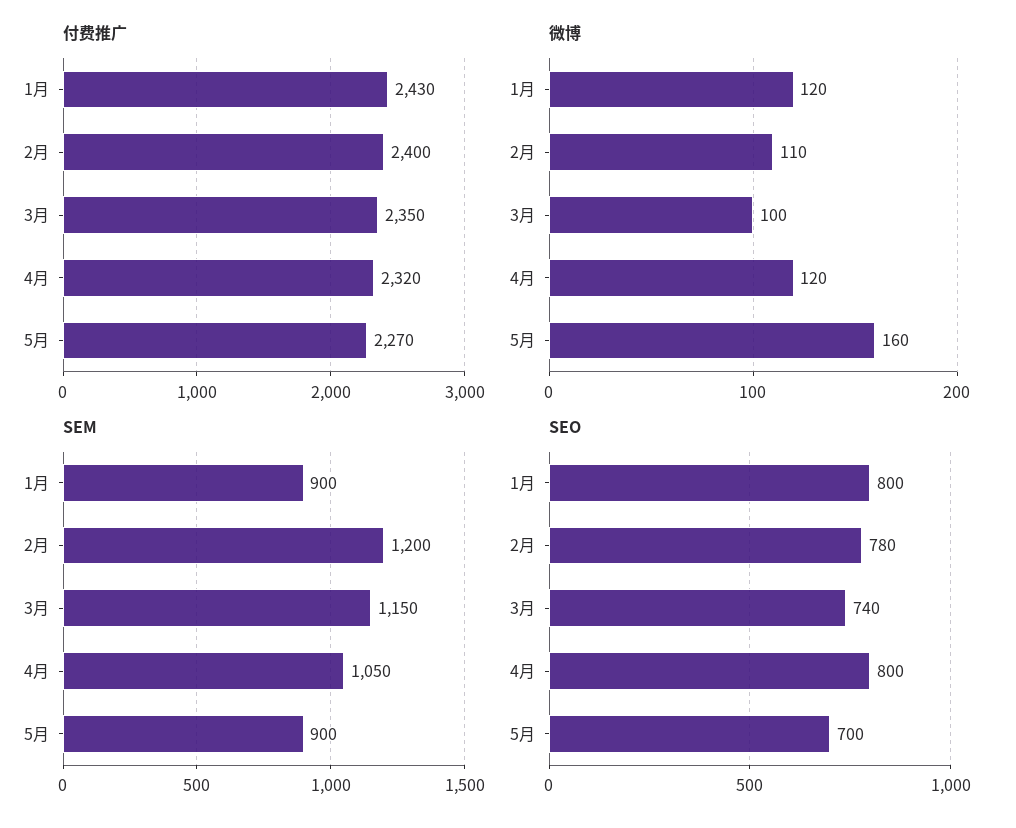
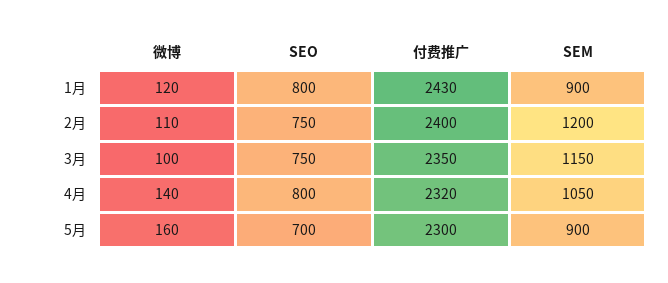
  {
    "付费推广": {
      "1月": 2430,
      "2月": 2400,
      "3月": 2350,
      "4月": 2320,
-     "5月": 2270
+     "5月": 2300
    },
    "微博": {
      "1月": 120,
      "2月": 110,
      "3月": 100,
-     "4月": 120,
+     "4月": 140,
      "5月": 160
    },
    "SEM": {
      "1月": 900,
      "2月": 1200,
      "3月": 1150,
      "4月": 1050,
      "5月": 900
    },
    "SEO": {
      "1月": 800,
-     "2月": 780,
+     "2月": 750,
-     "3月": 740,
+     "3月": 750,
      "4月": 800,
      "5月": 700
    }
  }

